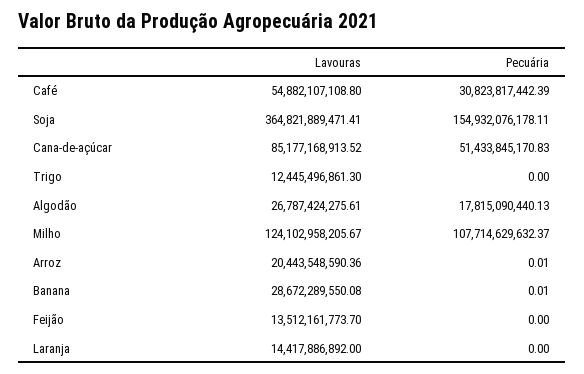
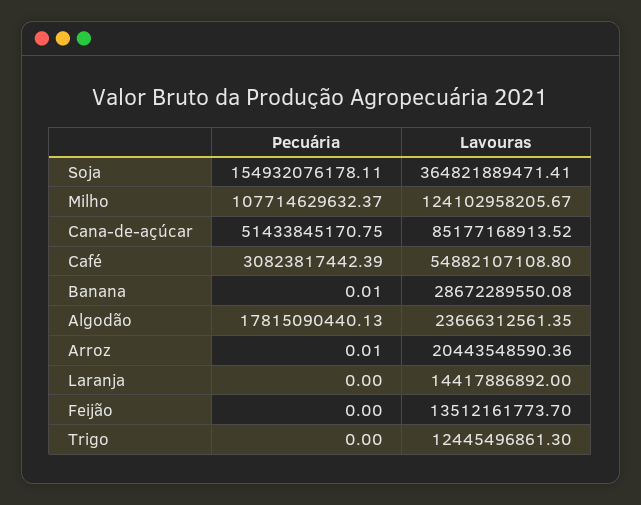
  {
    "Lavouras": {
      "Café": 54882107108.8,
      "Soja": 364821889471.41,
      "Cana-de-açúcar": 85177168913.52,
      "Trigo": 12445496861.3,
-     "Algodão": 26787424275.61,
+     "Algodão": 23666312561.35,
      "Milho": 124102958205.67,
      "Arroz": 20443548590.36,
      "Banana": 28672289550.08,
      "Feijão": 13512161773.7,
      "Laranja": 14417886892
    },
    "Pecuária": {
      "Café": 30823817442.39,
      "Soja": 154932076178.11,
-     "Cana-de-açúcar": 51433845170.83,
+     "Cana-de-açúcar": 51433845170.75,
      "Trigo": 0,
      "Algodão": 17815090440.13,
      "Milho": 107714629632.37,
      "Arroz": 0.01,
      "Banana": 0.01,
      "Feijão": 0,
      "Laranja": 0
    }
  }

